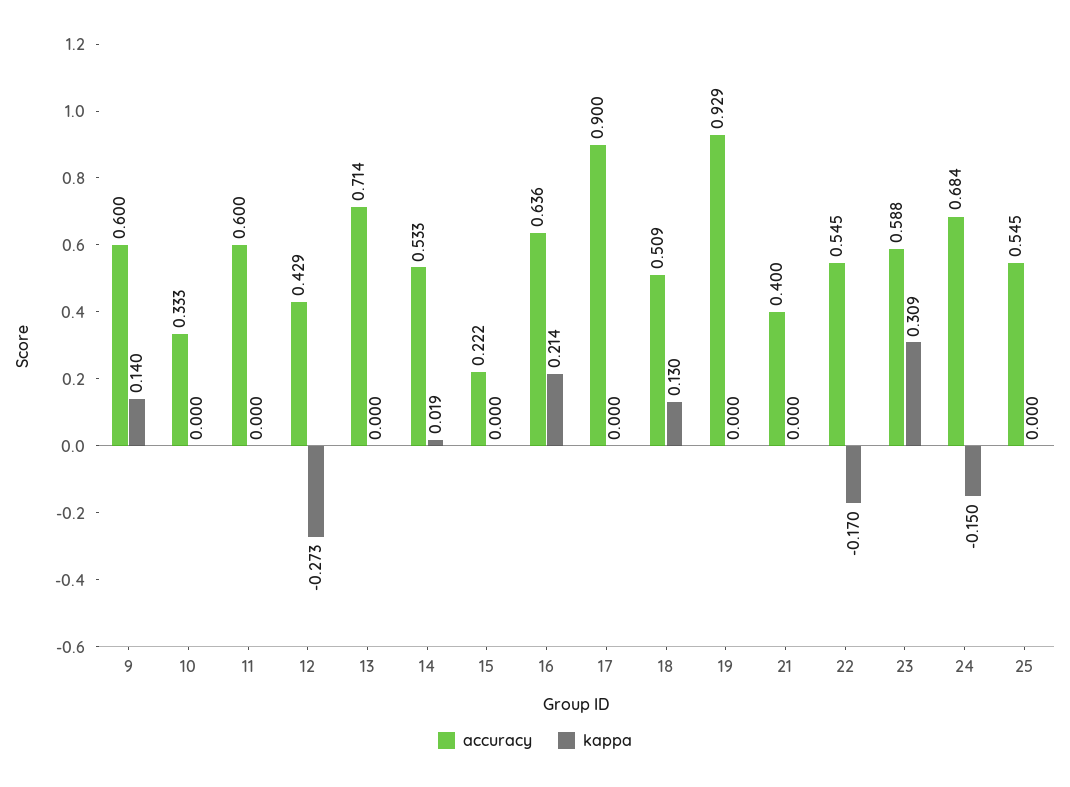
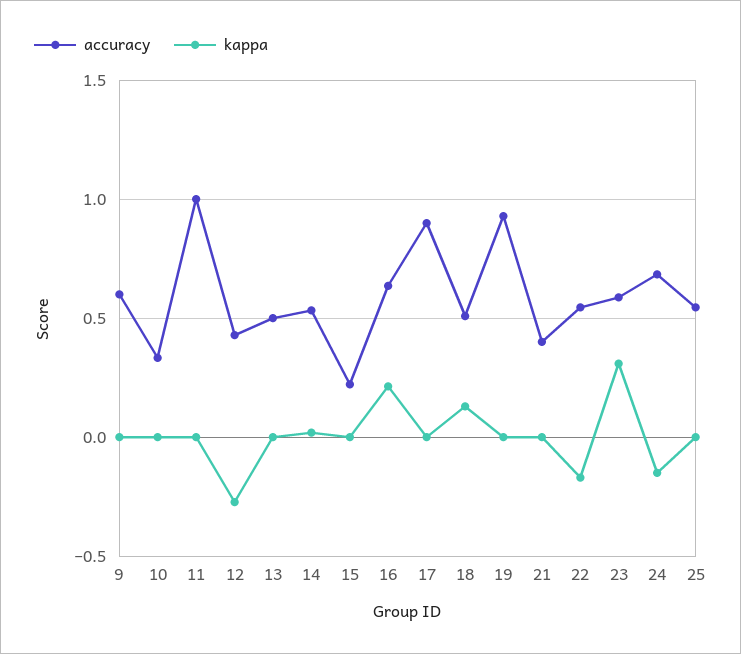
  {
    "accuracy": {
      "9": 0.6,
      "10": 0.333,
-     "11": 0.6,
+     "11": 1,
      "12": 0.429,
-     "13": 0.714,
+     "13": 0.5,
      "14": 0.533,
      "15": 0.222,
      "16": 0.636,
      "17": 0.9,
      "18": 0.509,
      "19": 0.929,
      "21": 0.4,
      "22": 0.545,
      "23": 0.588,
      "24": 0.684,
      "25": 0.545
    },
    "kappa": {
-     "9": 0.14,
+     "9": 0,
      "10": 0,
      "11": 0,
      "12": -0.273,
      "13": 0,
      "14": 0.019,
      "15": 0,
      "16": 0.214,
      "17": 0,
      "18": 0.13,
      "19": 0,
      "21": 0,
      "22": -0.17,
      "23": 0.309,
      "24": -0.15,
      "25": 0
    }
  }

